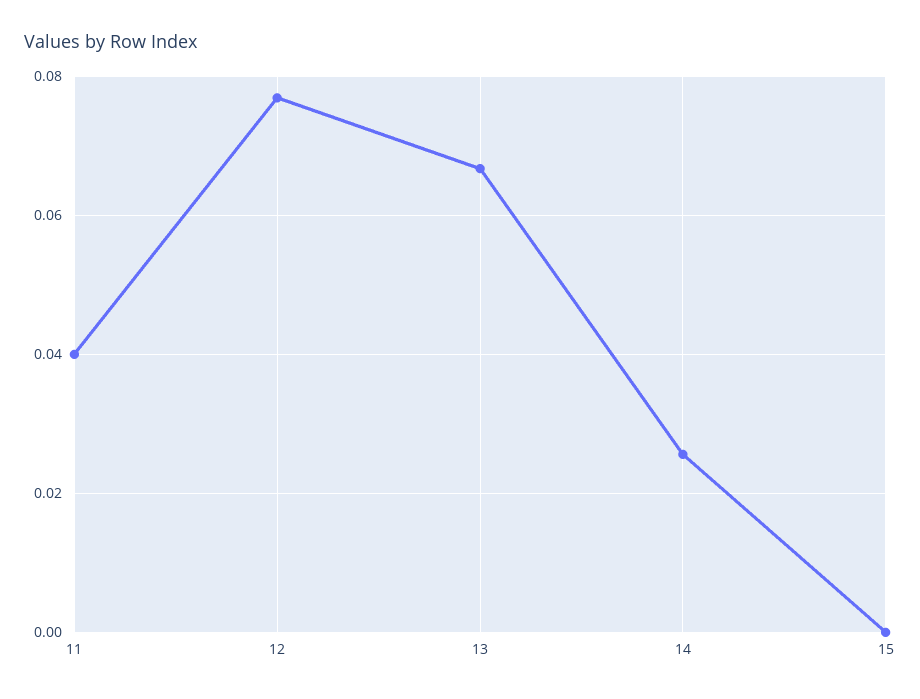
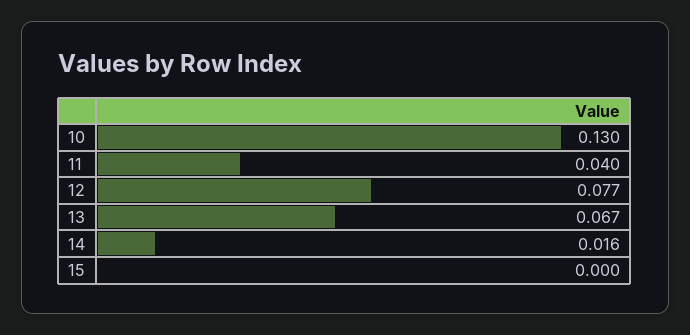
  {
    "11": 0.04,
    "12": 0.077,
    "13": 0.067,
-   "14": 0.026,
+   "14": 0.016,
-   "15": 0
+   "15": 0,
+   "10": 0.13
  }

